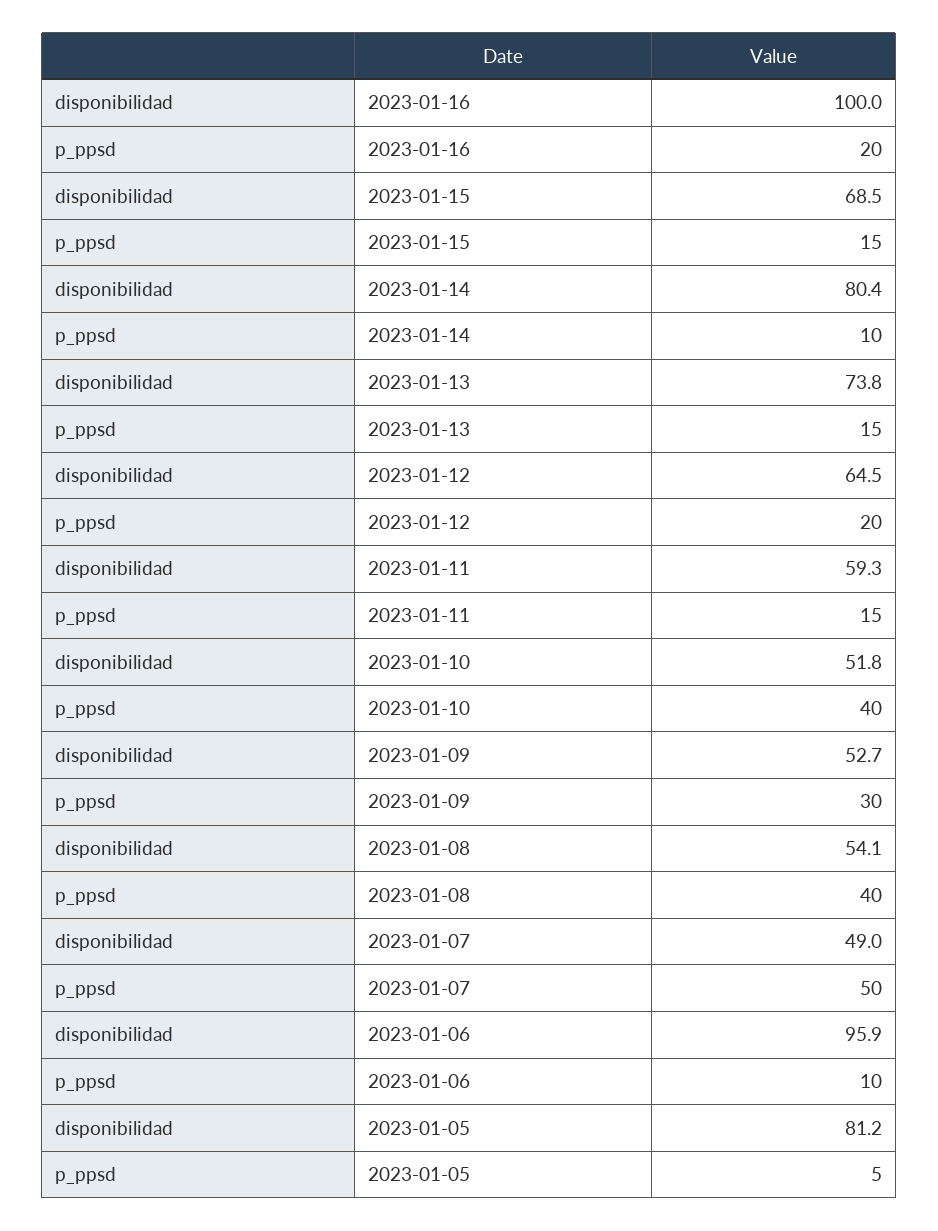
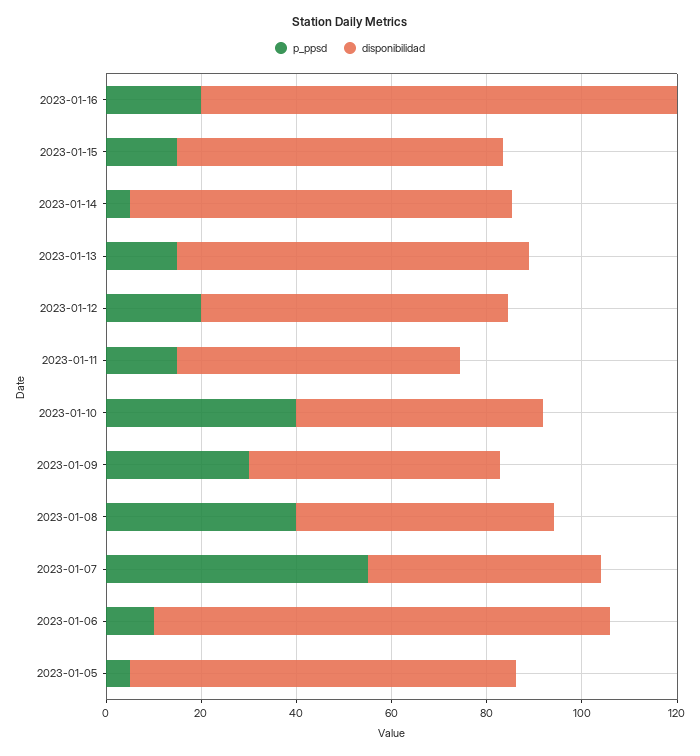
  {
    "disponibilidad": {
      "2023-01-16": 100,
      "2023-01-15": 68.5,
      "2023-01-14": 80.4,
      "2023-01-13": 73.8,
      "2023-01-12": 64.5,
      "2023-01-11": 59.3,
      "2023-01-10": 51.8,
      "2023-01-09": 52.7,
      "2023-01-08": 54.1,
      "2023-01-07": 49,
      "2023-01-06": 95.9,
      "2023-01-05": 81.2
    },
    "p_ppsd": {
      "2023-01-16": 20,
      "2023-01-15": 15,
-     "2023-01-14": 10,
+     "2023-01-14": 5,
      "2023-01-13": 15,
      "2023-01-12": 20,
      "2023-01-11": 15,
      "2023-01-10": 40,
      "2023-01-09": 30,
      "2023-01-08": 40,
-     "2023-01-07": 50,
+     "2023-01-07": 55,
      "2023-01-06": 10,
      "2023-01-05": 5
    }
  }

